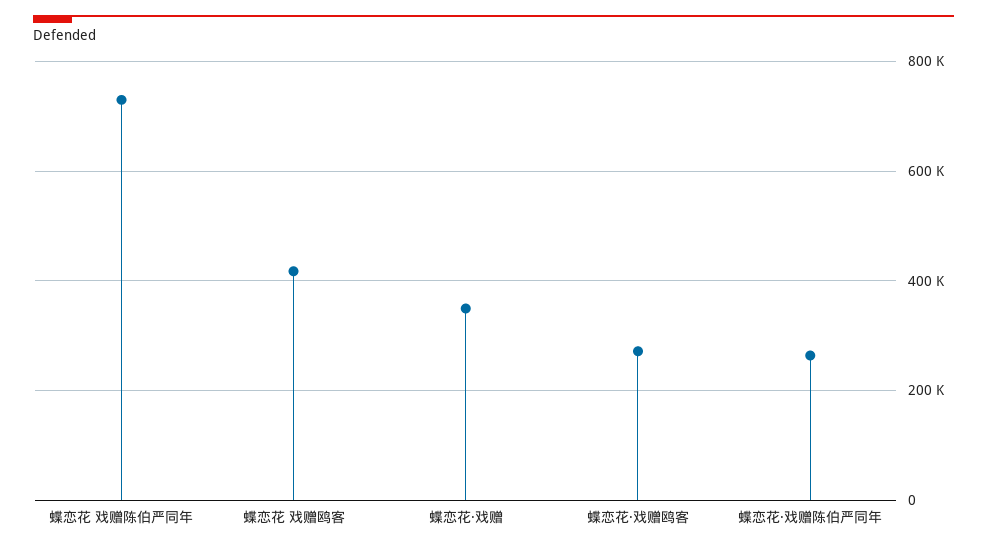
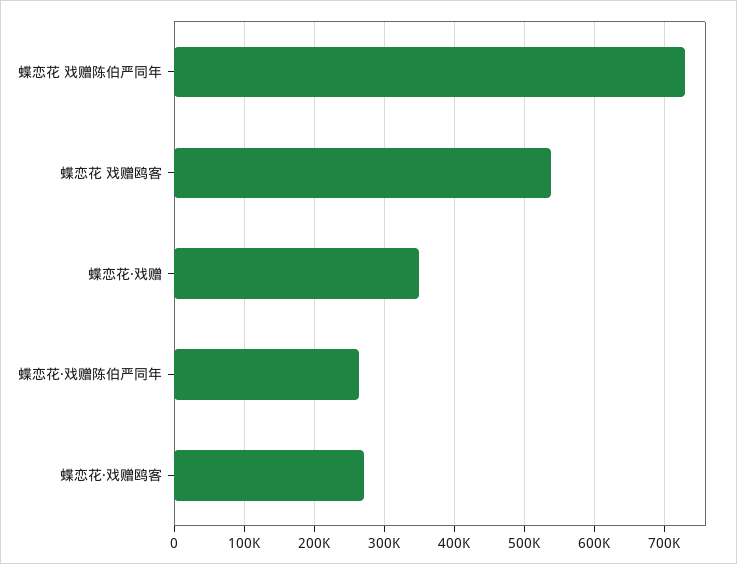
  {
    "蝶恋花 戏赠陈伯严同年": 730000,
-   "蝶恋花 戏赠鸥客": 420000,
+   "蝶恋花 戏赠鸥客": 540000,
    "蝶恋花·戏赠": 350000,
    "蝶恋花·戏赠鸥客": 270000,
    "蝶恋花·戏赠陈伯严同年": 260000
  }

